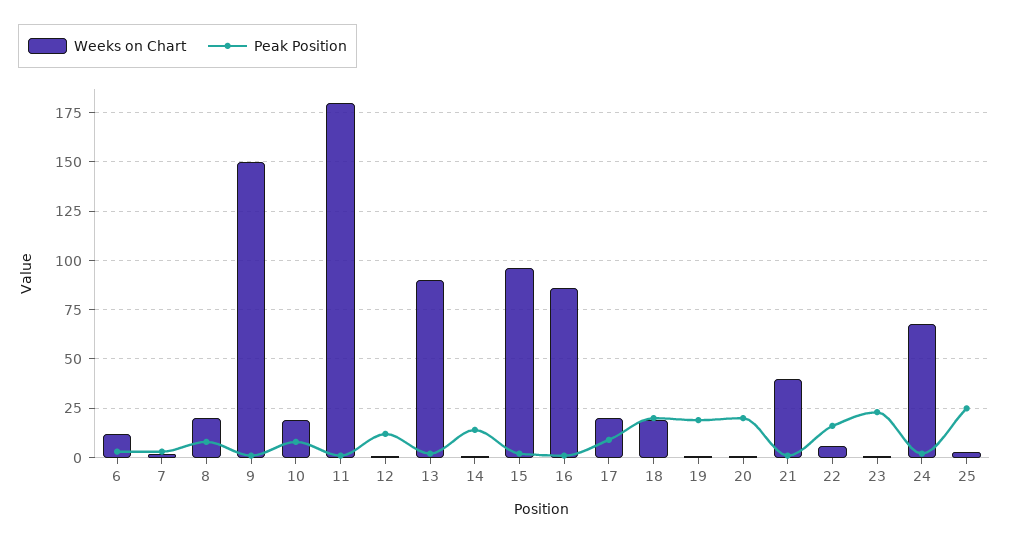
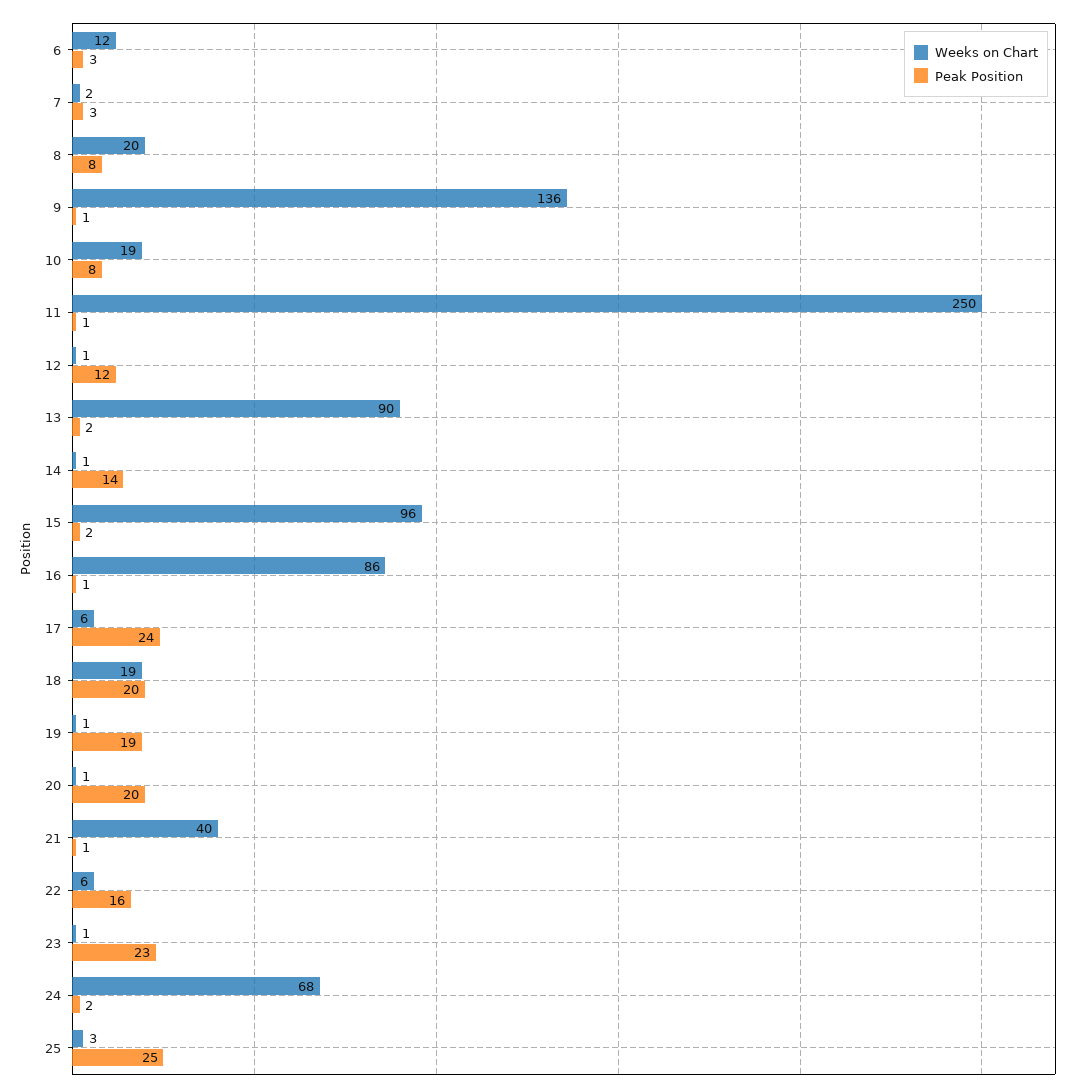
  {
    "Weeks on Chart": {
      "6": 12,
      "7": 2,
      "8": 20,
-     "9": 150,
+     "9": 136,
      "10": 19,
-     "11": 180,
+     "11": 250,
      "12": 1,
      "13": 90,
      "14": 1,
      "15": 96,
      "16": 86,
-     "17": 20,
+     "17": 6,
      "18": 19,
      "19": 1,
      "20": 1,
      "21": 40,
      "22": 6,
      "23": 1,
      "24": 68,
      "25": 3
    },
    "Peak Position": {
      "6": 3,
      "7": 3,
      "8": 8,
      "9": 1,
      "10": 8,
      "11": 1,
      "12": 12,
      "13": 2,
      "14": 14,
      "15": 2,
      "16": 1,
-     "17": 10,
+     "17": 24,
      "18": 20,
      "19": 19,
      "20": 20,
      "21": 1,
      "22": 16,
      "23": 23,
      "24": 2,
      "25": 25
    }
  }

